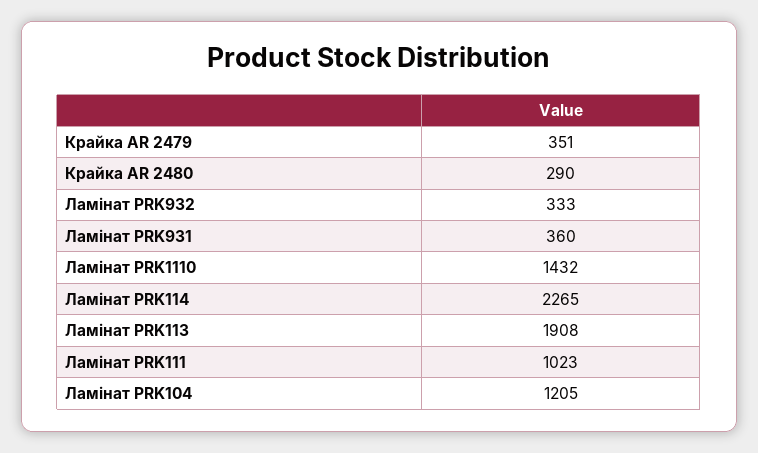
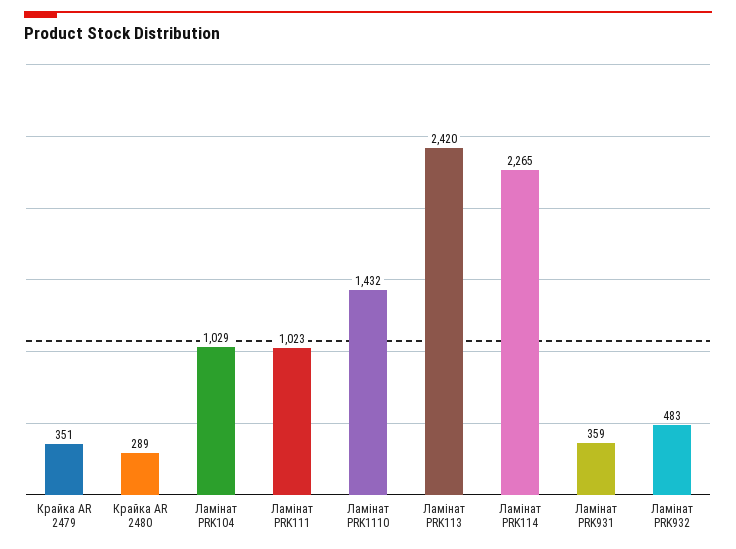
  {
    "Крайка AR 2479": 351,
-   "Крайка AR 2480": 290,
+   "Крайка AR 2480": 289,
-   "Ламінат PRK932": 333,
+   "Ламінат PRK932": 483,
-   "Ламінат PRK931": 360,
+   "Ламінат PRK931": 359,
    "Ламінат PRK1110": 1432,
    "Ламінат PRK114": 2265,
-   "Ламінат PRK113": 1908,
+   "Ламінат PRK113": 2420,
    "Ламінат PRK111": 1023,
-   "Ламінат PRK104": 1205
+   "Ламінат PRK104": 1029
  }

